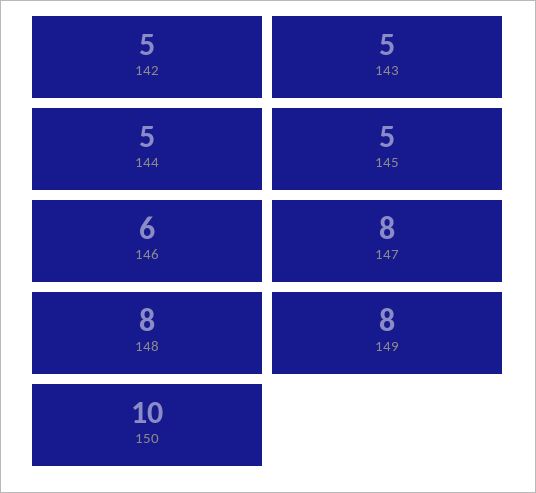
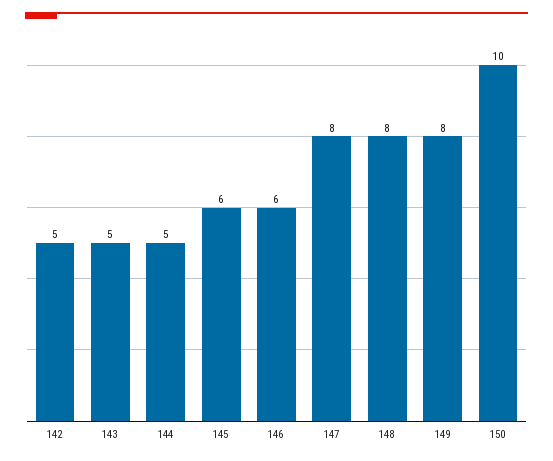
  {
    "142": 5,
    "143": 5,
    "144": 5,
-   "145": 5,
+   "145": 6,
    "146": 6,
    "147": 8,
    "148": 8,
    "149": 8,
    "150": 10
  }

